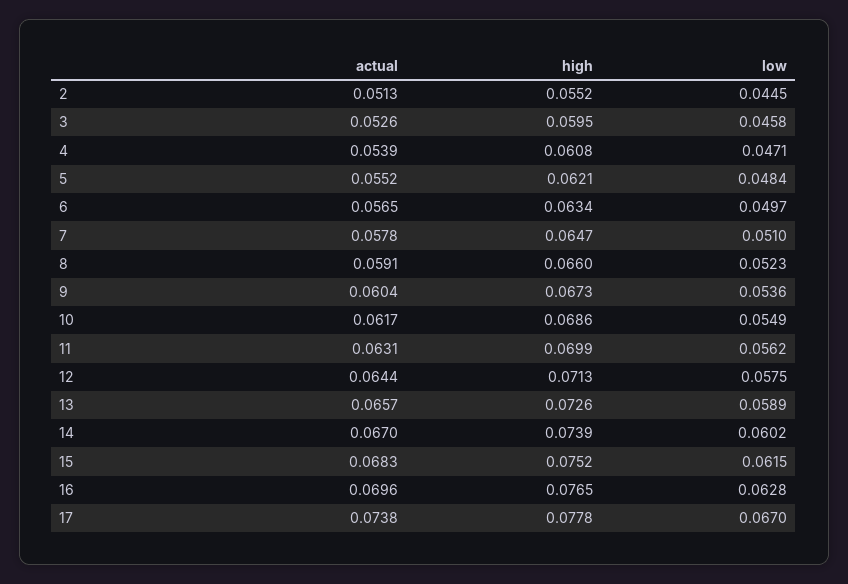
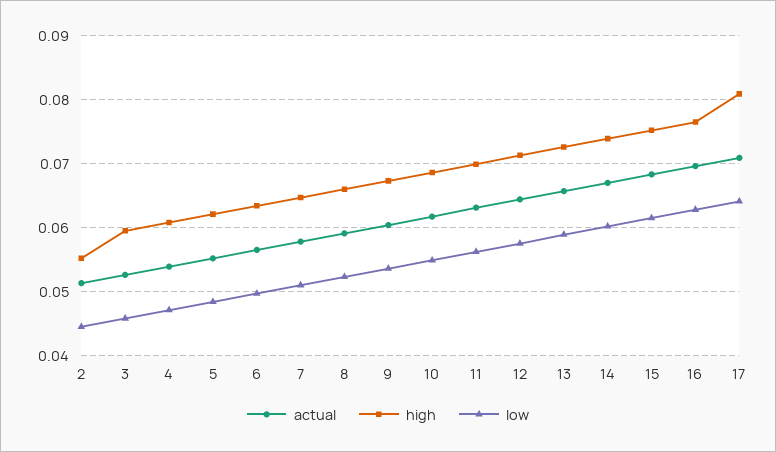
  {
    "actual": {
      "2": 0.0513,
      "3": 0.0526,
      "4": 0.0539,
      "5": 0.0552,
      "6": 0.0565,
      "7": 0.0578,
      "8": 0.0591,
      "9": 0.0604,
      "10": 0.0617,
      "11": 0.0631,
      "12": 0.0644,
      "13": 0.0657,
      "14": 0.067,
      "15": 0.0683,
      "16": 0.0696,
-     "17": 0.0738
+     "17": 0.071
    },
    "high": {
      "2": 0.0552,
      "3": 0.0595,
      "4": 0.0608,
      "5": 0.0621,
      "6": 0.0634,
      "7": 0.0647,
      "8": 0.066,
      "9": 0.0673,
      "10": 0.0686,
      "11": 0.0699,
      "12": 0.0713,
      "13": 0.0726,
      "14": 0.0739,
      "15": 0.0752,
      "16": 0.0765,
-     "17": 0.0778
+     "17": 0.081
    },
    "low": {
      "2": 0.0445,
      "3": 0.0458,
      "4": 0.0471,
      "5": 0.0484,
      "6": 0.0497,
      "7": 0.051,
      "8": 0.0523,
      "9": 0.0536,
      "10": 0.0549,
      "11": 0.0562,
      "12": 0.0575,
      "13": 0.0589,
      "14": 0.0602,
      "15": 0.0615,
      "16": 0.0628,
-     "17": 0.067
+     "17": 0.064
    }
  }

